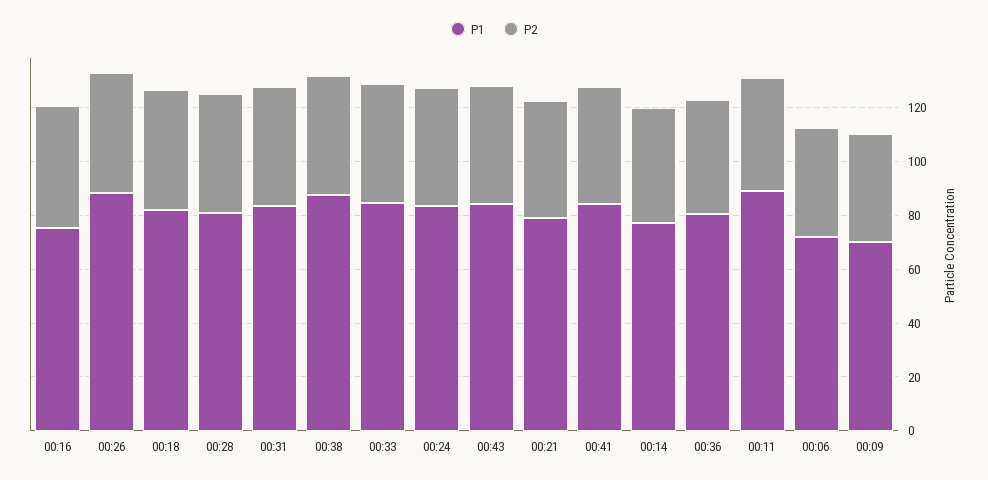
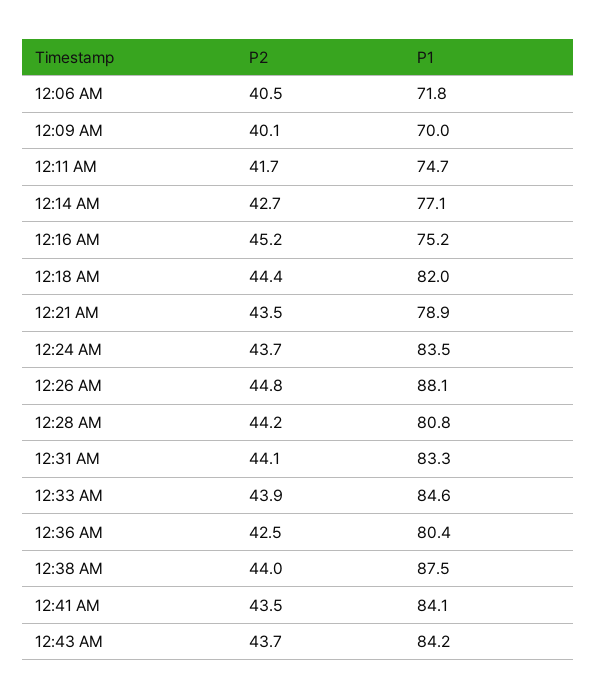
  {
    "P1": {
      "00:16": 75.2,
      "00:26": 88.1,
      "00:18": 82,
      "00:28": 80.8,
      "00:31": 83.3,
      "00:38": 87.5,
      "00:33": 84.6,
      "00:24": 83.5,
      "00:43": 84.2,
      "00:21": 78.9,
      "00:41": 84.1,
      "00:14": 77.1,
      "00:36": 80.4,
-     "00:11": 90,
+     "00:11": 74.7,
      "00:06": 71.8,
      "00:09": 70
    },
    "P2": {
      "00:16": 45.2,
      "00:26": 44.8,
      "00:18": 44.4,
      "00:28": 44.2,
      "00:31": 44.1,
      "00:38": 44,
      "00:33": 43.9,
      "00:24": 43.7,
      "00:43": 43.7,
      "00:21": 43.5,
      "00:41": 43.5,
      "00:14": 42.7,
      "00:36": 42.5,
      "00:11": 41.7,
      "00:06": 40.5,
      "00:09": 40.1
    }
  }

